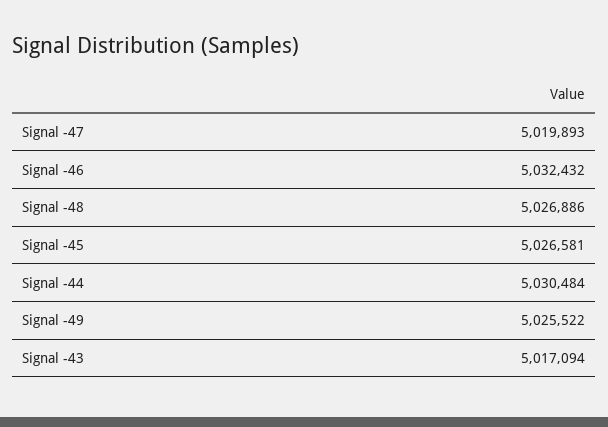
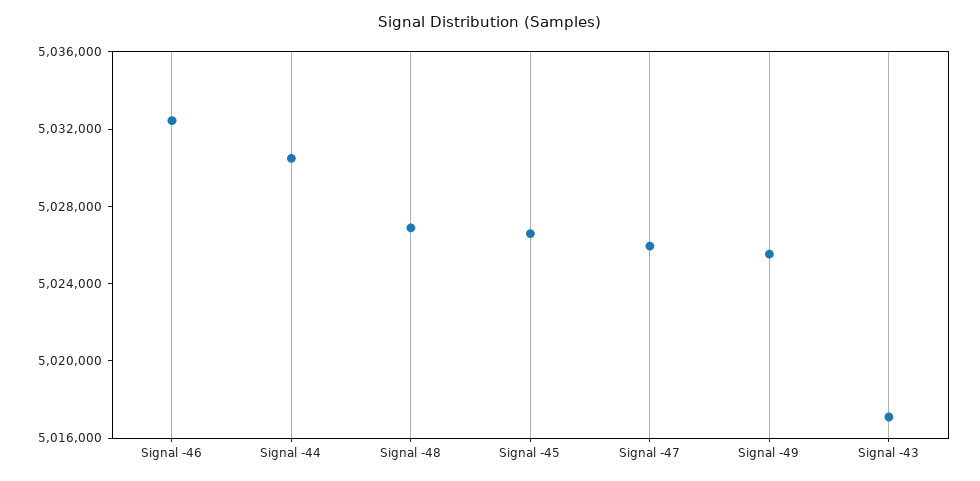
  {
-   "Signal -47": 5019893,
+   "Signal -47": 5026000,
    "Signal -46": 5032432,
    "Signal -48": 5026886,
    "Signal -45": 5026581,
    "Signal -44": 5030484,
    "Signal -49": 5025522,
    "Signal -43": 5017094
  }

